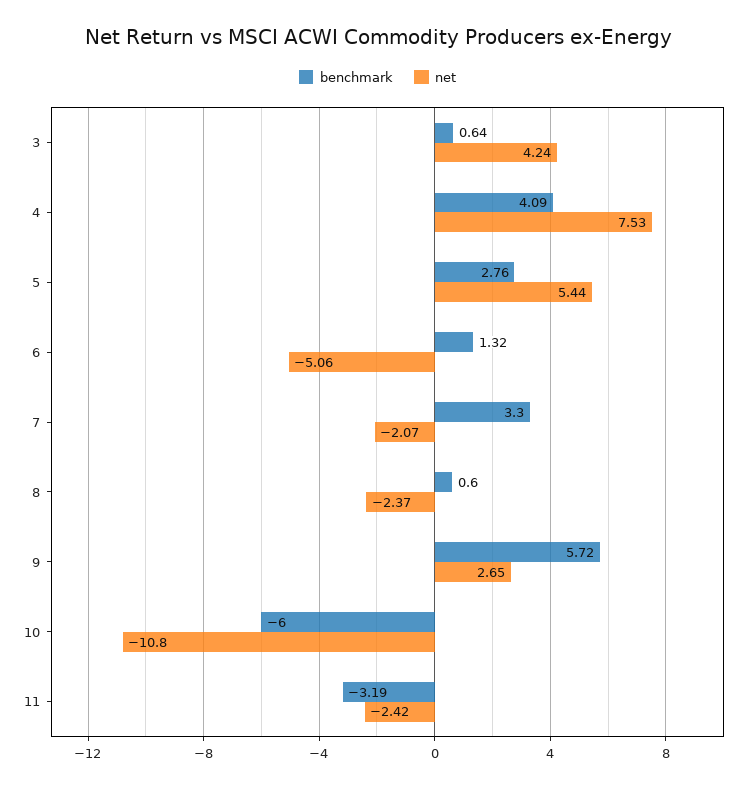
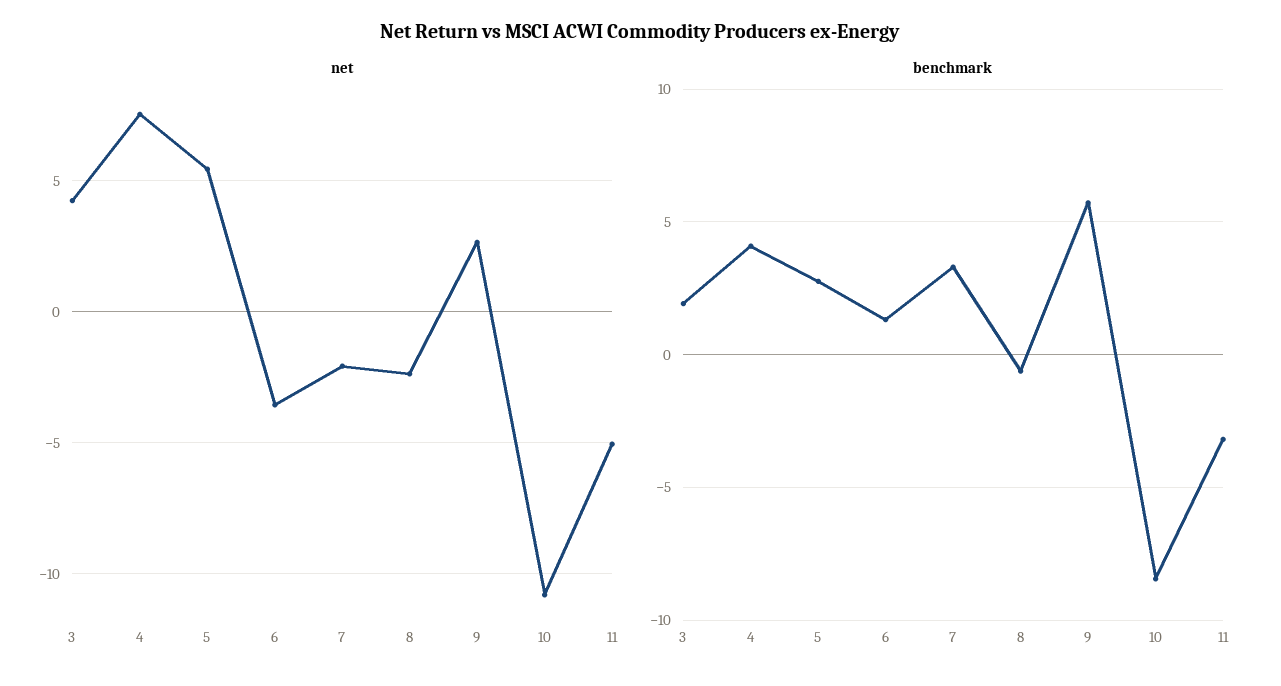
  {
    "benchmark": {
-     "3": 0.64,
+     "3": 2,
      "4": 4.09,
      "5": 2.76,
      "6": 1.32,
      "7": 3.3,
-     "8": 0.6,
+     "8": -0.5,
      "9": 5.72,
-     "10": -6,
+     "10": -8.5,
      "11": -3.19
    },
    "net": {
      "3": 4.24,
      "4": 7.53,
      "5": 5.44,
-     "6": -5.06,
+     "6": -3.5,
      "7": -2.07,
      "8": -2.37,
      "9": 2.65,
      "10": -10.8,
-     "11": -2.42
+     "11": -5
    }
  }

